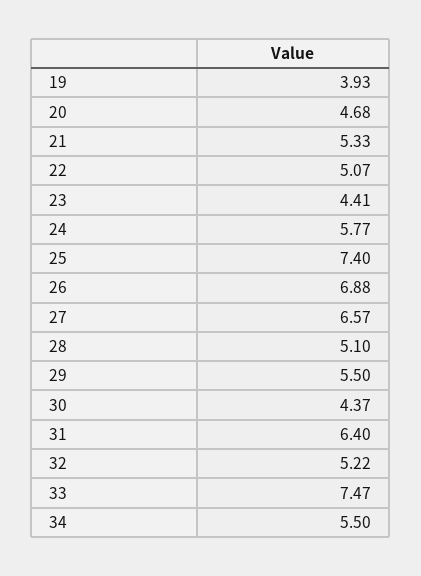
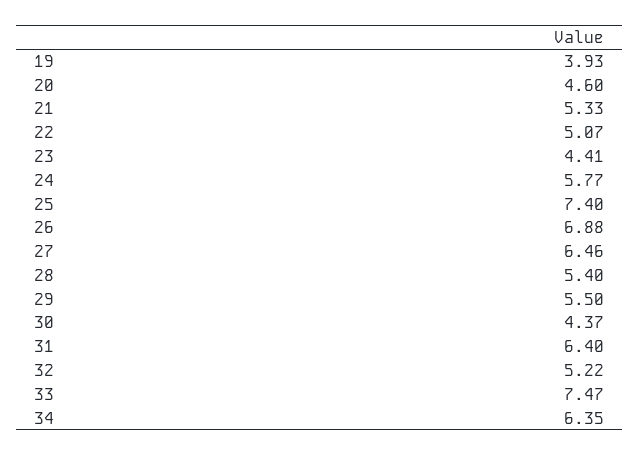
  {
    "19": 3.93,
-   "20": 4.68,
+   "20": 4.6,
    "21": 5.33,
    "22": 5.07,
    "23": 4.41,
    "24": 5.77,
    "25": 7.4,
    "26": 6.88,
-   "27": 6.57,
+   "27": 6.46,
-   "28": 5.1,
+   "28": 5.4,
    "29": 5.5,
    "30": 4.37,
    "31": 6.4,
    "32": 5.22,
    "33": 7.47,
-   "34": 5.5
+   "34": 6.35
  }

